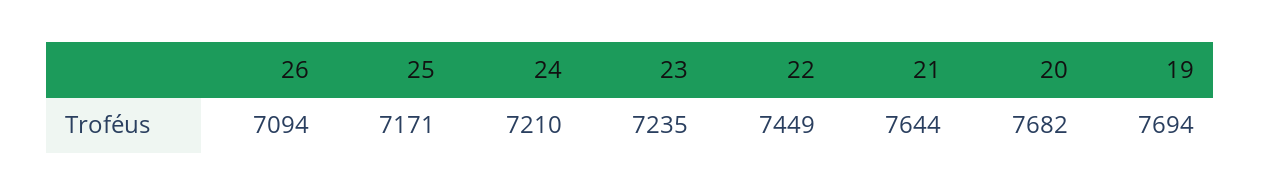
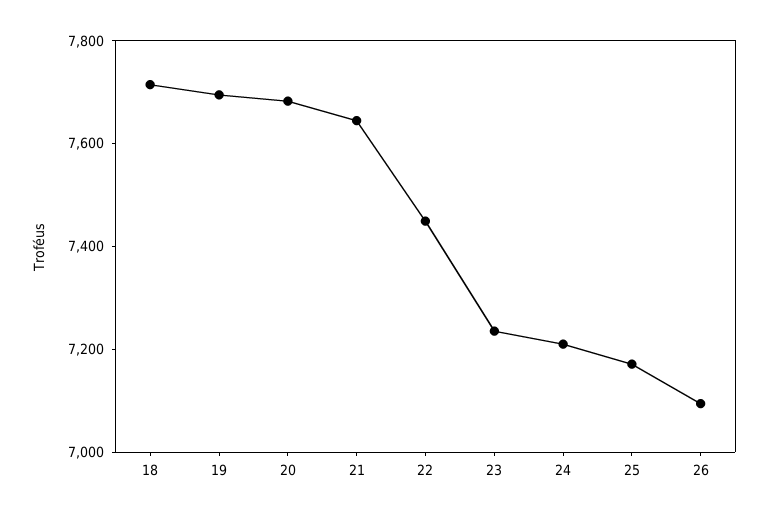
  {
    "26": 7094,
    "25": 7171,
    "24": 7210,
    "23": 7235,
    "22": 7449,
    "21": 7644,
    "20": 7682,
-   "19": 7694
+   "19": 7694,
+   "18": 7700
  }

